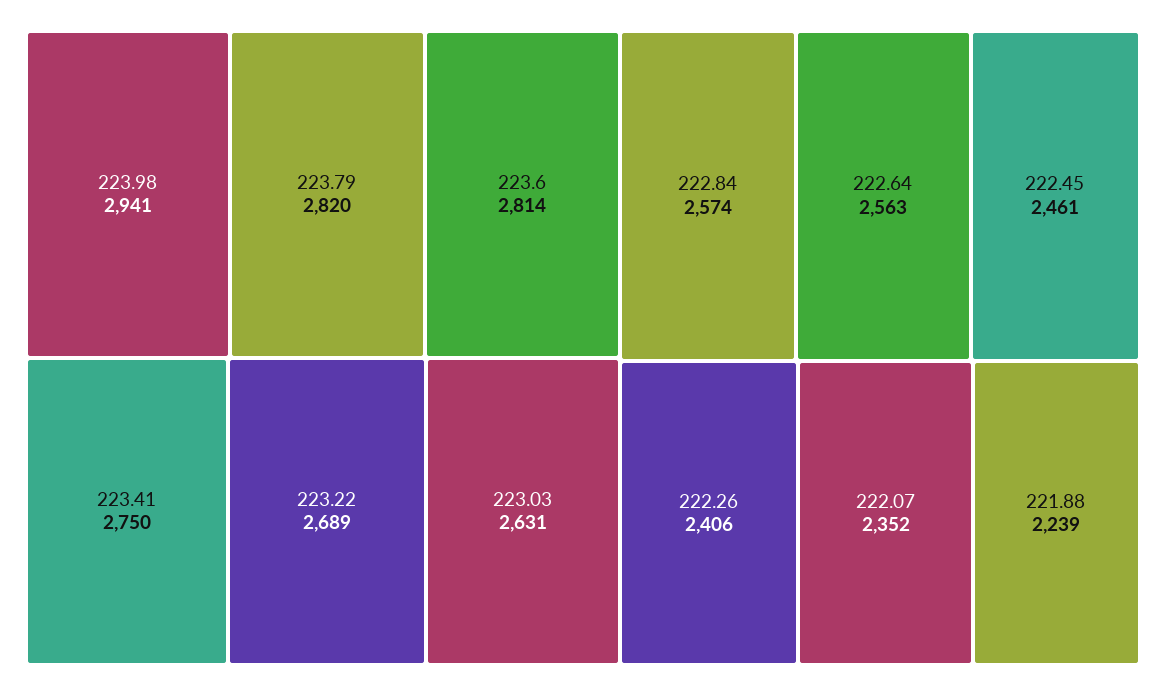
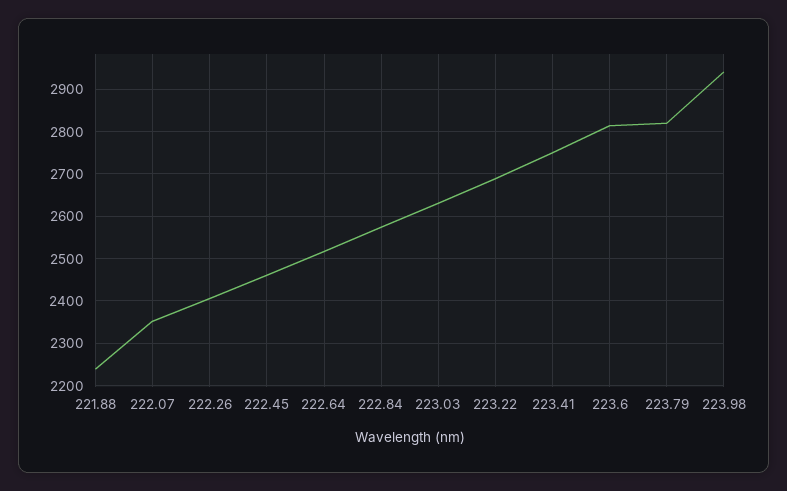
  {
    "223.98": 2941,
    "223.79": 2820,
    "223.6": 2814,
    "223.41": 2750,
    "223.22": 2689,
    "223.03": 2631,
    "222.84": 2574,
-   "222.64": 2563,
+   "222.64": 2520,
    "222.45": 2461,
    "222.26": 2406,
    "222.07": 2352,
    "221.88": 2239
  }

